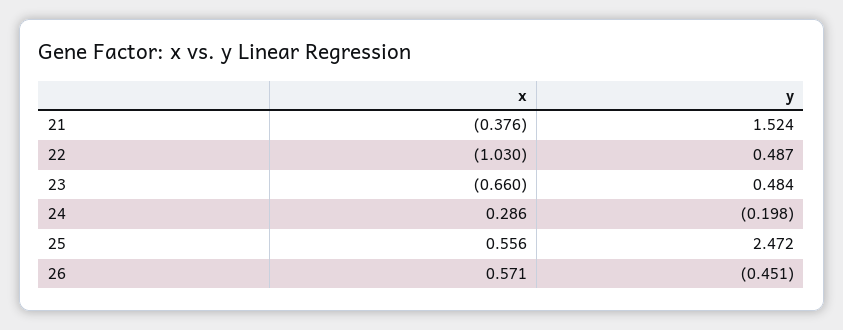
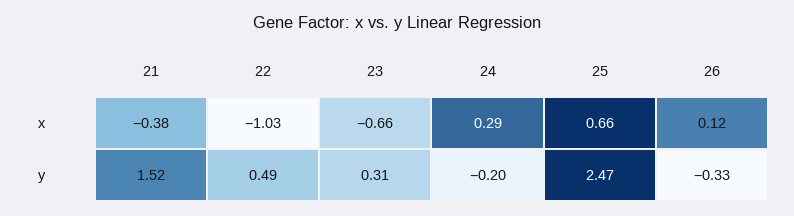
  {
    "x": {
      "21": -0.376,
      "22": -1.03,
      "23": -0.66,
      "24": 0.286,
-     "25": 0.556,
+     "25": 0.66,
-     "26": 0.571
+     "26": 0.12
    },
    "y": {
      "21": 1.524,
      "22": 0.487,
-     "23": 0.484,
+     "23": 0.31,
      "24": -0.198,
      "25": 2.472,
-     "26": -0.451
+     "26": -0.33
    }
  }

